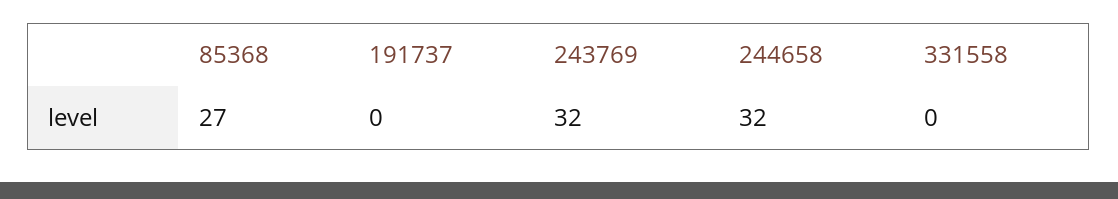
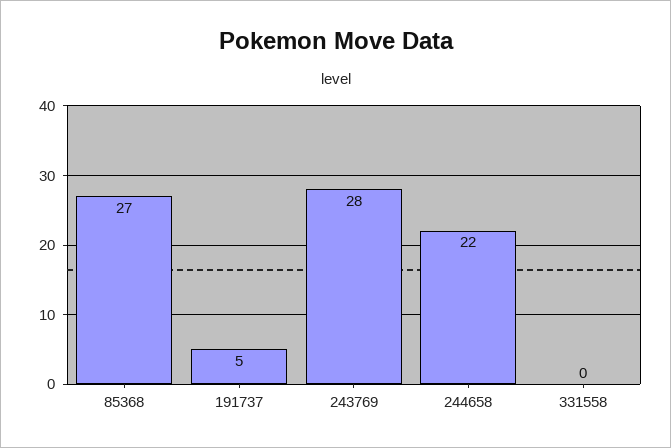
  {
    "85368": 27,
-   "191737": 0,
+   "191737": 5,
-   "243769": 32,
+   "243769": 28,
-   "244658": 32,
+   "244658": 22,
    "331558": 0
  }

